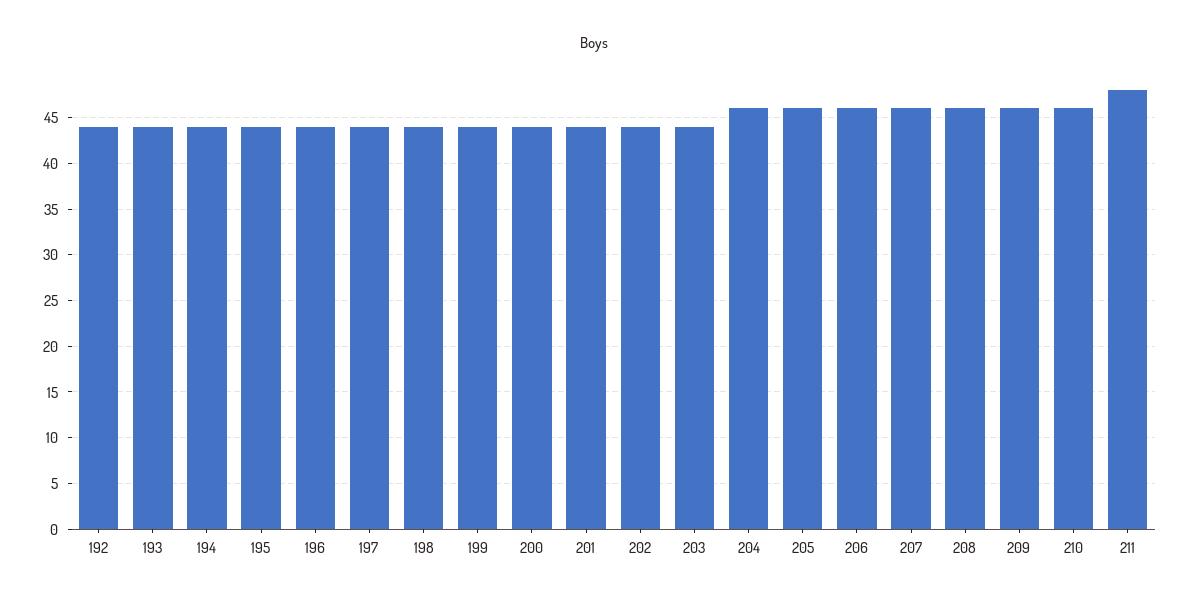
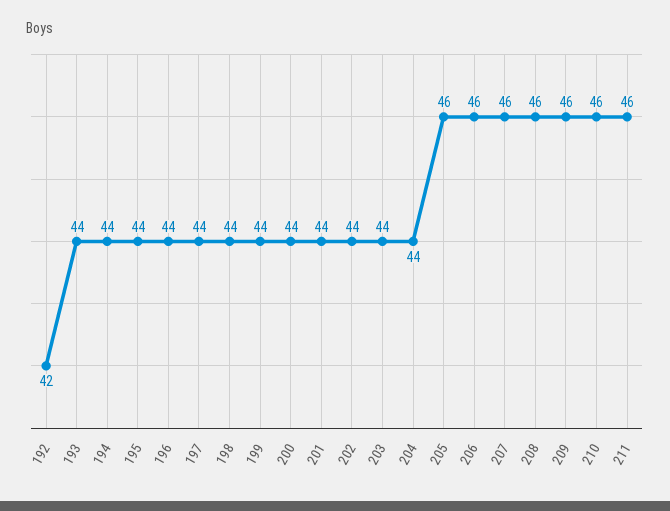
  {
-   "192": 44,
+   "192": 42,
    "193": 44,
    "194": 44,
    "195": 44,
    "196": 44,
    "197": 44,
    "198": 44,
    "199": 44,
    "200": 44,
    "201": 44,
    "202": 44,
    "203": 44,
-   "204": 46,
+   "204": 44,
    "205": 46,
    "206": 46,
    "207": 46,
    "208": 46,
    "209": 46,
    "210": 46,
-   "211": 48
+   "211": 46
  }

